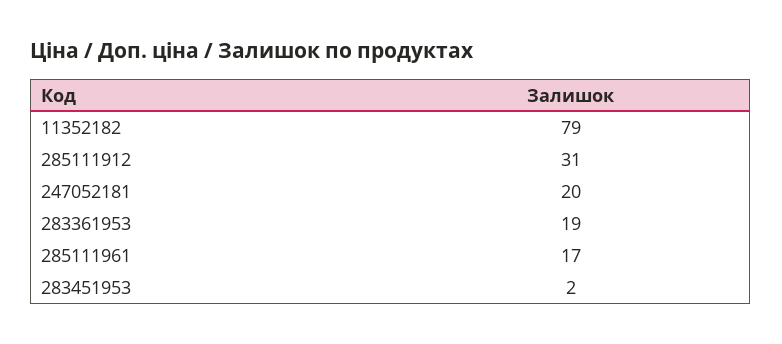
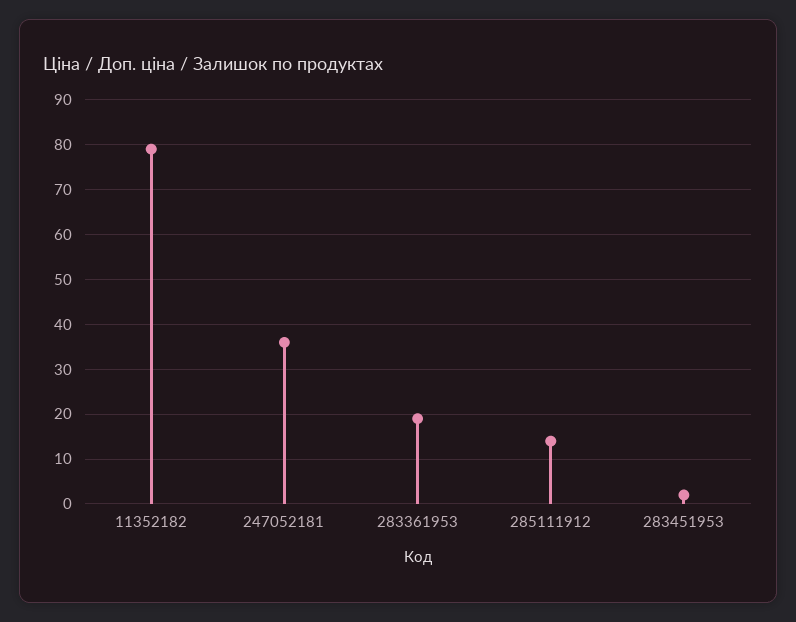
  {
    "11352182": 79,
-   "285111912": 31,
+   "285111912": 15,
-   "247052181": 20,
+   "247052181": 35,
    "283361953": 19,
-   "285111961": 17,
    "283451953": 2
  }

